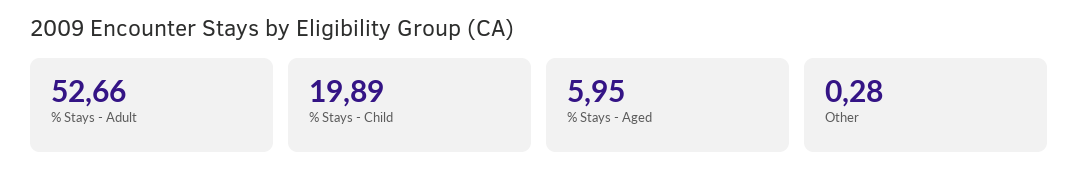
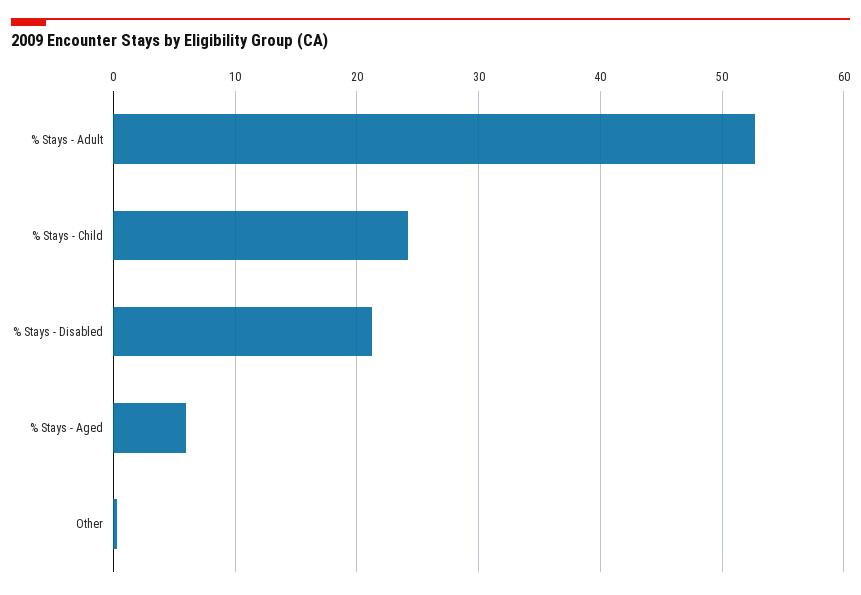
  {
    "% Stays - Adult": 52.66,
-   "% Stays - Child": 19.89,
+   "% Stays - Child": 24,
    "% Stays - Aged": 5.95,
-   "Other": 0.28
+   "Other": 0.28,
+   "% Stays - Disabled": 21
  }

